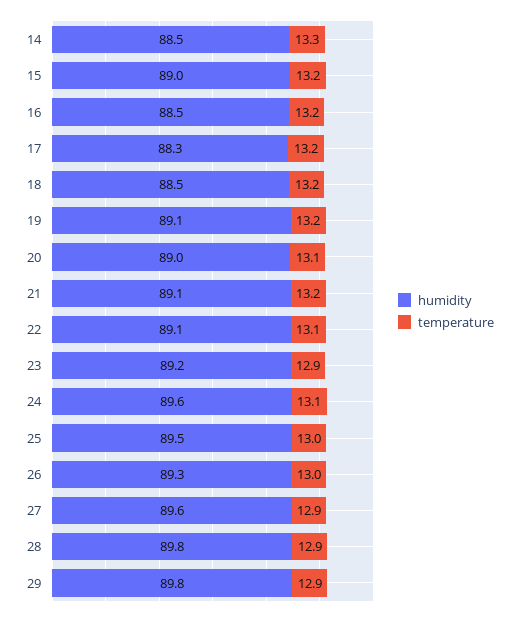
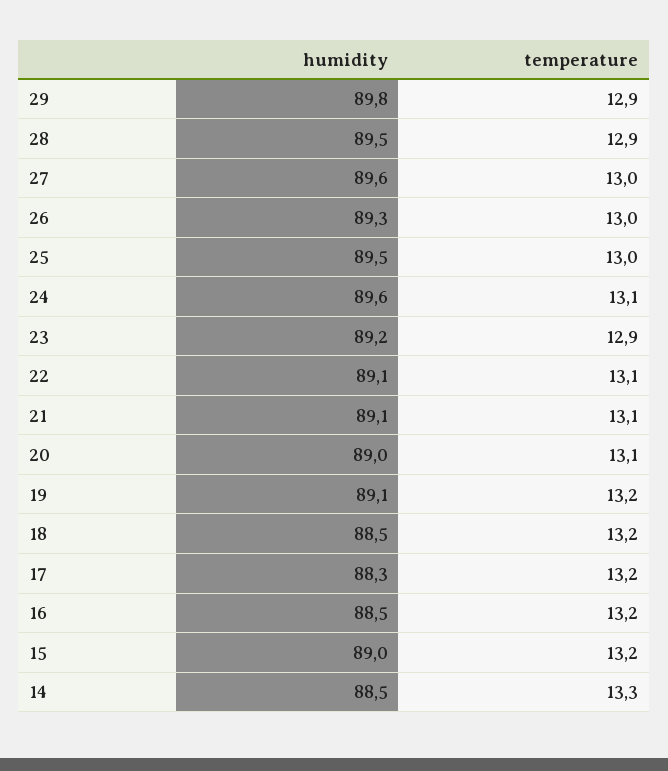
  {
    "humidity": {
      "14": 88.5,
      "15": 89,
      "16": 88.5,
      "17": 88.3,
      "18": 88.5,
      "19": 89.1,
      "20": 89,
      "21": 89.1,
      "22": 89.1,
      "23": 89.2,
      "24": 89.6,
      "25": 89.5,
      "26": 89.3,
      "27": 89.6,
-     "28": 89.8,
+     "28": 89.5,
      "29": 89.8
    },
    "temperature": {
      "14": 13.3,
      "15": 13.2,
      "16": 13.2,
      "17": 13.2,
      "18": 13.2,
      "19": 13.2,
      "20": 13.1,
-     "21": 13.2,
+     "21": 13.1,
      "22": 13.1,
      "23": 12.9,
      "24": 13.1,
      "25": 13,
      "26": 13,
-     "27": 12.9,
+     "27": 13,
      "28": 12.9,
      "29": 12.9
    }
  }

